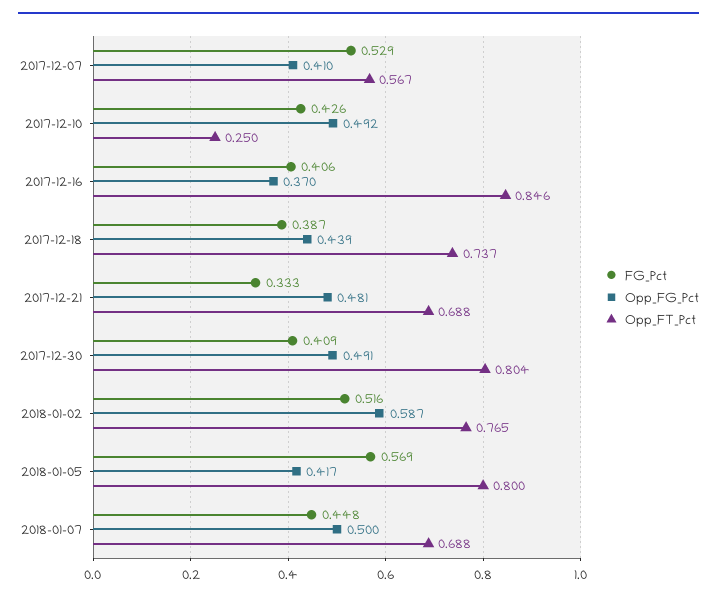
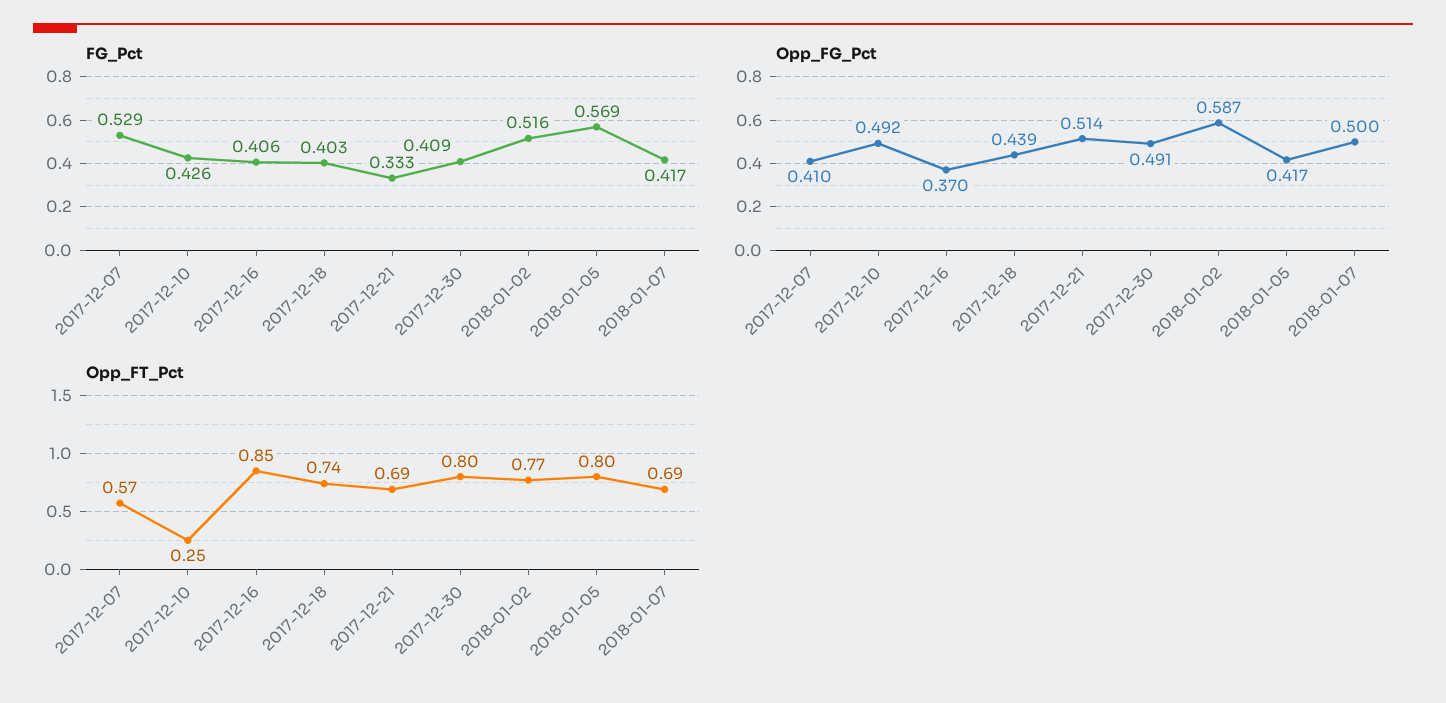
  {
    "FG_Pct": {
      "2017-12-07": 0.529,
      "2017-12-10": 0.426,
      "2017-12-16": 0.406,
-     "2017-12-18": 0.387,
+     "2017-12-18": 0.403,
      "2017-12-21": 0.333,
      "2017-12-30": 0.409,
      "2018-01-02": 0.516,
      "2018-01-05": 0.569,
-     "2018-01-07": 0.448
+     "2018-01-07": 0.417
    },
    "Opp_FG_Pct": {
      "2017-12-07": 0.41,
      "2017-12-10": 0.492,
      "2017-12-16": 0.37,
      "2017-12-18": 0.439,
-     "2017-12-21": 0.481,
+     "2017-12-21": 0.514,
      "2017-12-30": 0.491,
      "2018-01-02": 0.587,
      "2018-01-05": 0.417,
      "2018-01-07": 0.5
    },
    "Opp_FT_Pct": {
      "2017-12-07": 0.567,
      "2017-12-10": 0.25,
      "2017-12-16": 0.846,
      "2017-12-18": 0.737,
      "2017-12-21": 0.688,
      "2017-12-30": 0.804,
      "2018-01-02": 0.765,
      "2018-01-05": 0.8,
      "2018-01-07": 0.688
    }
  }

